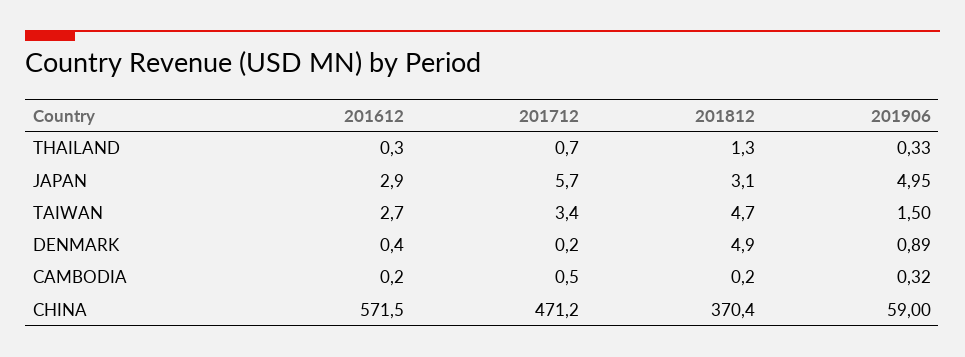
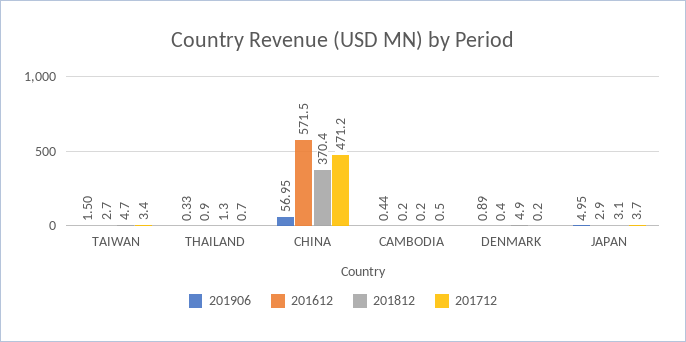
  {
    "201612": {
-     "THAILAND": 0.3,
+     "THAILAND": 0.9,
      "JAPAN": 2.9,
      "TAIWAN": 2.7,
      "DENMARK": 0.4,
      "CAMBODIA": 0.2,
      "CHINA": 571.5
    },
    "201712": {
      "THAILAND": 0.7,
-     "JAPAN": 5.7,
+     "JAPAN": 3.7,
      "TAIWAN": 3.4,
      "DENMARK": 0.2,
      "CAMBODIA": 0.5,
      "CHINA": 471.2
    },
    "201812": {
      "THAILAND": 1.3,
      "JAPAN": 3.1,
      "TAIWAN": 4.7,
      "DENMARK": 4.9,
      "CAMBODIA": 0.2,
      "CHINA": 370.4
    },
    "201906": {
      "THAILAND": 0.33,
      "JAPAN": 4.95,
      "TAIWAN": 1.5,
      "DENMARK": 0.89,
-     "CAMBODIA": 0.32,
+     "CAMBODIA": 0.44,
-     "CHINA": 59
+     "CHINA": 56.95
    }
  }

